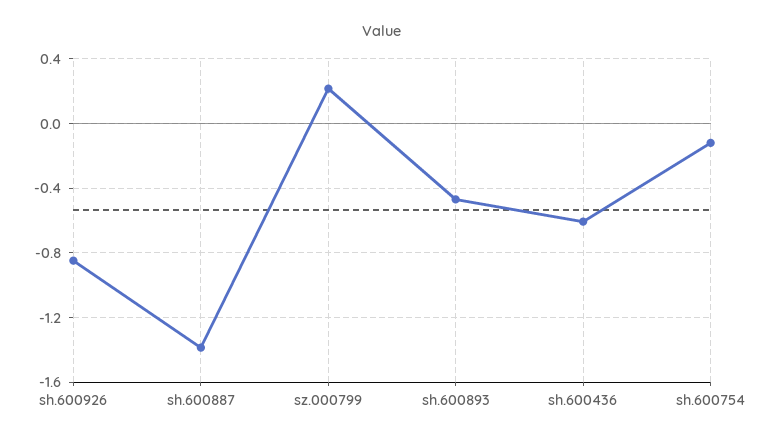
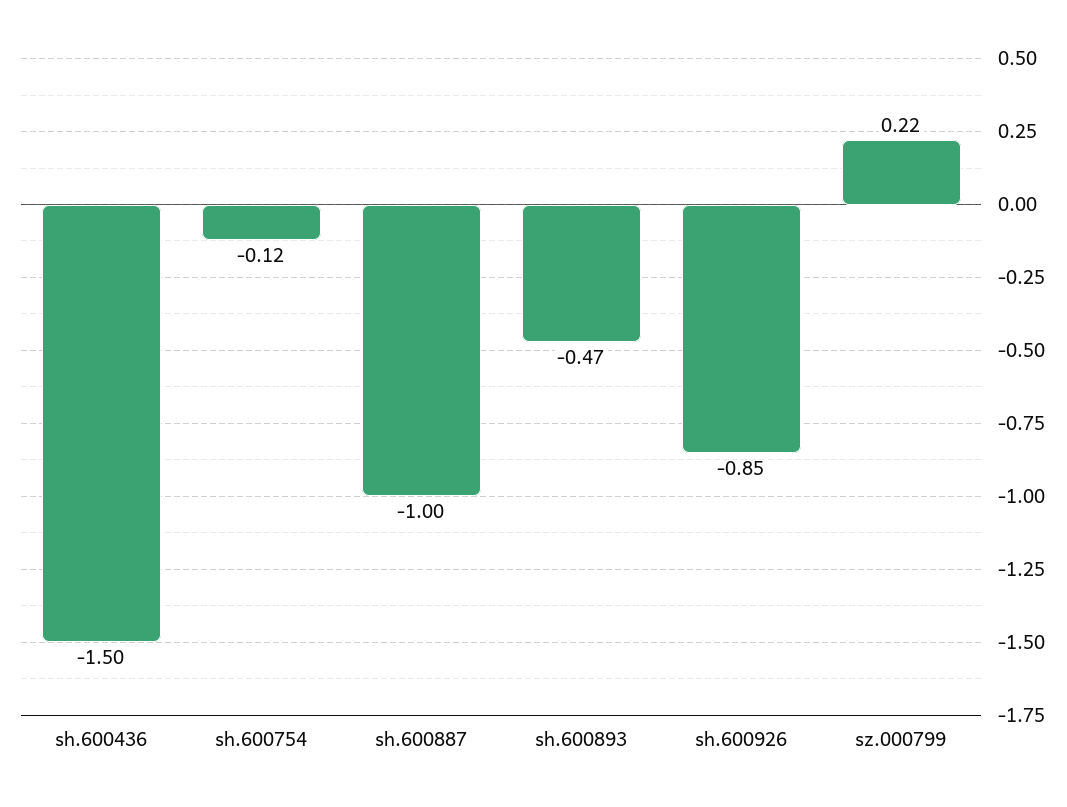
  {
    "sh.600926": -0.85,
-   "sh.600887": -1.4,
+   "sh.600887": -1,
    "sz.000799": 0.22,
    "sh.600893": -0.47,
-   "sh.600436": -0.6,
+   "sh.600436": -1.5,
    "sh.600754": -0.12
  }

